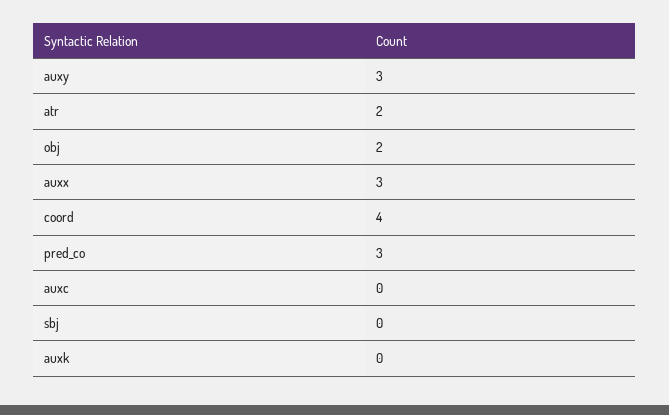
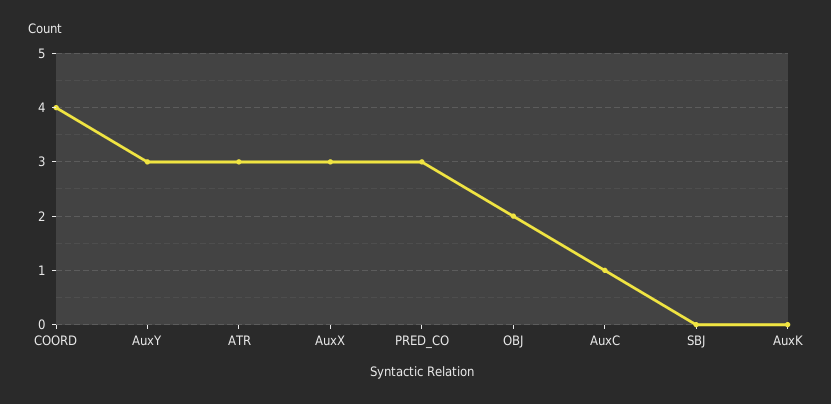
  {
    "auxy": 3,
-   "atr": 2,
+   "atr": 3,
    "obj": 2,
    "auxx": 3,
    "coord": 4,
    "pred_co": 3,
-   "auxc": 0,
+   "auxc": 1,
    "sbj": 0,
    "auxk": 0
  }

